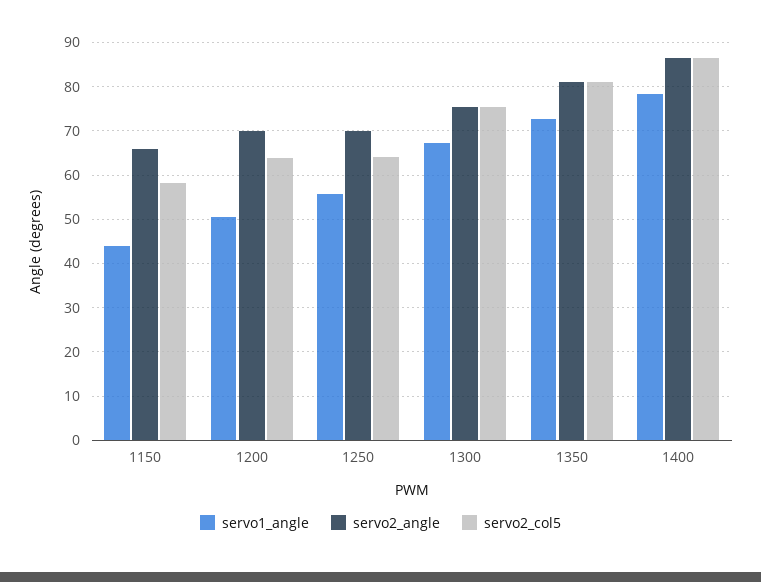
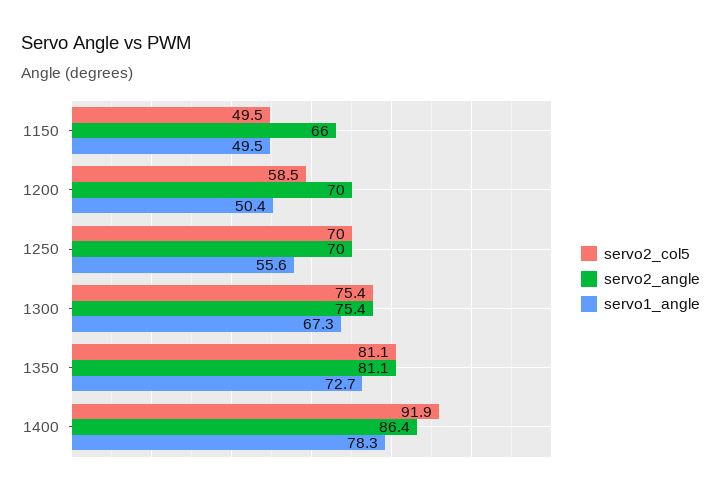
  {
    "servo1_angle": {
-     "1150": 44,
+     "1150": 49.5,
      "1200": 50.4,
      "1250": 55.6,
      "1300": 67.3,
      "1350": 72.7,
      "1400": 78.3
    },
    "servo2_angle": {
      "1150": 66,
      "1200": 70,
      "1250": 70,
      "1300": 75.4,
      "1350": 81.1,
      "1400": 86.4
    },
    "servo2_col5": {
-     "1150": 58,
+     "1150": 49.5,
-     "1200": 64,
+     "1200": 58.5,
-     "1250": 64,
+     "1250": 70,
      "1300": 75.4,
      "1350": 81.1,
-     "1400": 86
+     "1400": 91.9
    }
  }

